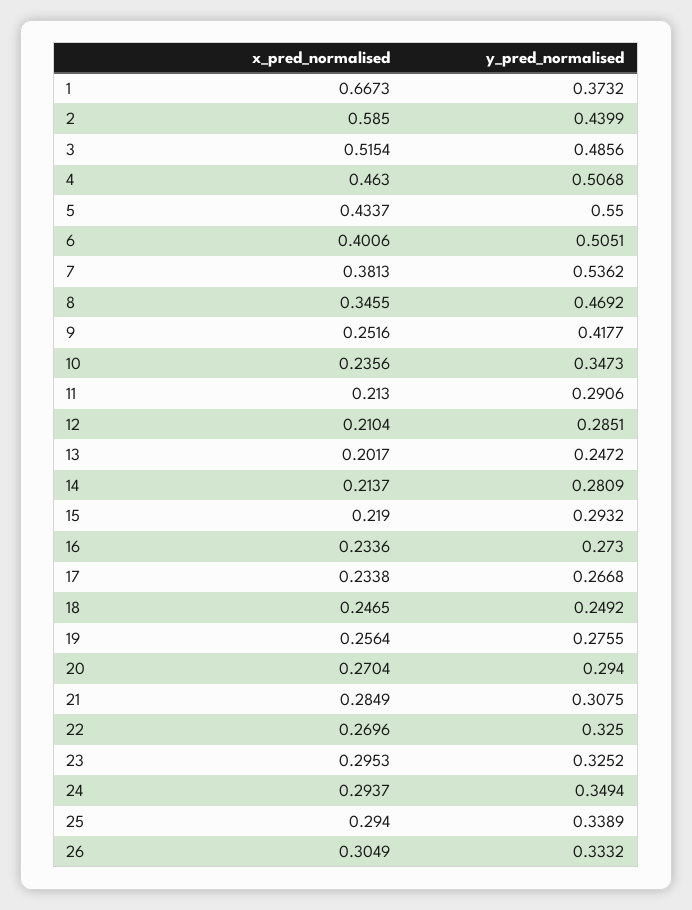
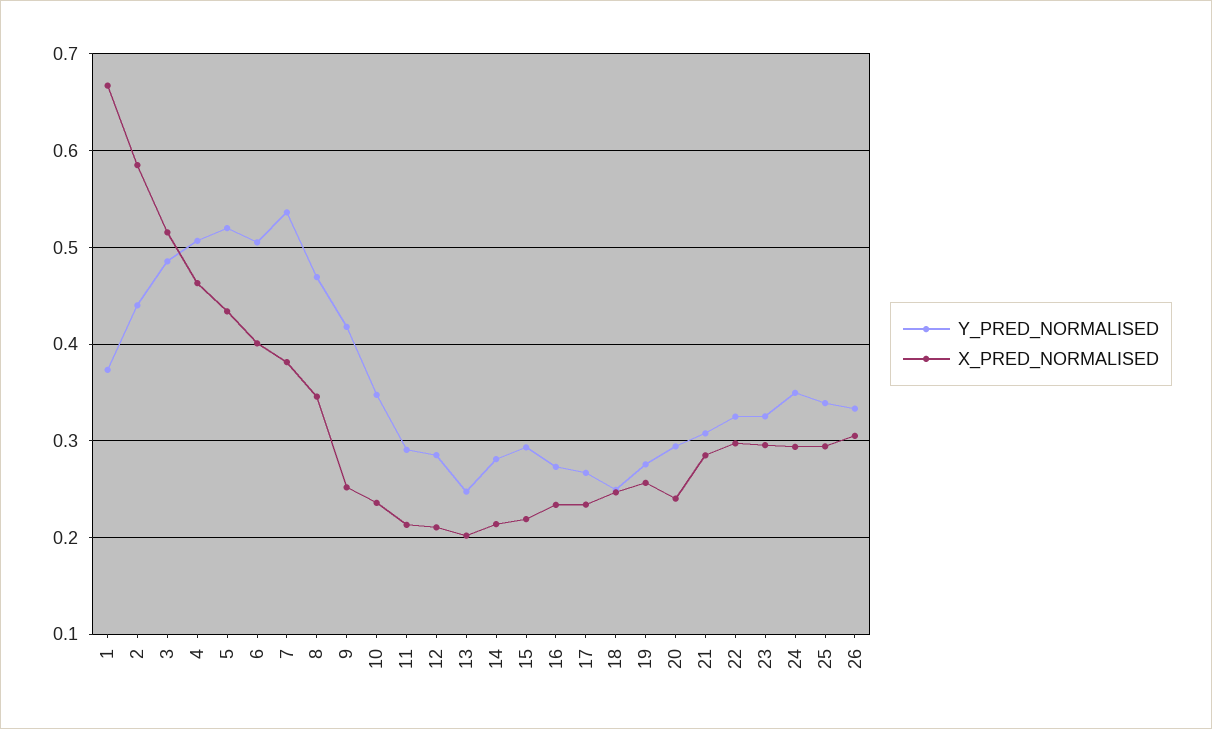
  {
    "x_pred_normalised": {
      "1": 0.6673,
      "2": 0.585,
      "3": 0.5154,
      "4": 0.463,
      "5": 0.4337,
      "6": 0.4006,
      "7": 0.3813,
      "8": 0.3455,
      "9": 0.2516,
      "10": 0.2356,
      "11": 0.213,
      "12": 0.2104,
      "13": 0.2017,
      "14": 0.2137,
      "15": 0.219,
      "16": 0.2336,
      "17": 0.2338,
      "18": 0.2465,
      "19": 0.2564,
-     "20": 0.2704,
+     "20": 0.24,
      "21": 0.2849,
-     "22": 0.2696,
+     "22": 0.3,
      "23": 0.2953,
      "24": 0.2937,
      "25": 0.294,
      "26": 0.3049
    },
    "y_pred_normalised": {
      "1": 0.3732,
      "2": 0.4399,
      "3": 0.4856,
      "4": 0.5068,
-     "5": 0.55,
+     "5": 0.52,
      "6": 0.5051,
      "7": 0.5362,
      "8": 0.4692,
      "9": 0.4177,
      "10": 0.3473,
      "11": 0.2906,
      "12": 0.2851,
      "13": 0.2472,
      "14": 0.2809,
      "15": 0.2932,
      "16": 0.273,
      "17": 0.2668,
      "18": 0.2492,
      "19": 0.2755,
      "20": 0.294,
      "21": 0.3075,
      "22": 0.325,
      "23": 0.3252,
      "24": 0.3494,
      "25": 0.3389,
      "26": 0.3332
    }
  }

